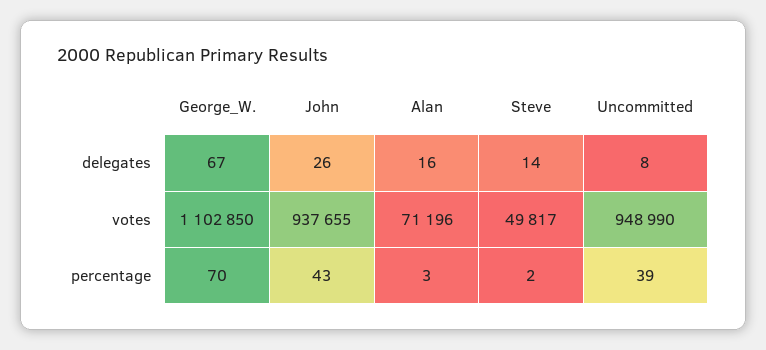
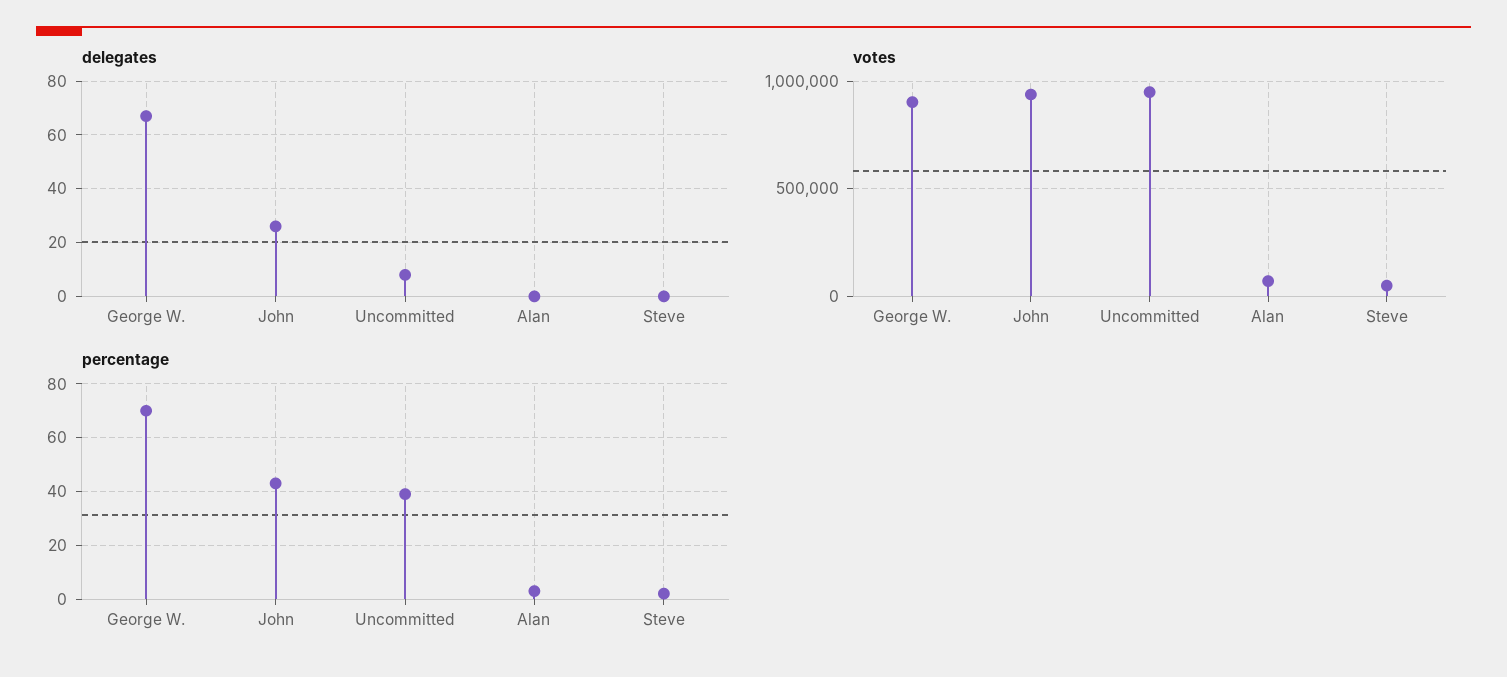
  {
    "delegates": {
      "George_W.": 67,
      "John": 26,
-     "Alan": 16,
+     "Alan": 0,
-     "Steve": 14,
+     "Steve": 0,
      "Uncommitted": 8
    },
    "votes": {
-     "George_W.": 1102850,
+     "George_W.": 900000,
      "John": 937655,
      "Alan": 71196,
      "Steve": 49817,
      "Uncommitted": 948990
    },
    "percentage": {
      "George_W.": 70,
      "John": 43,
      "Alan": 3,
      "Steve": 2,
      "Uncommitted": 39
    }
  }

